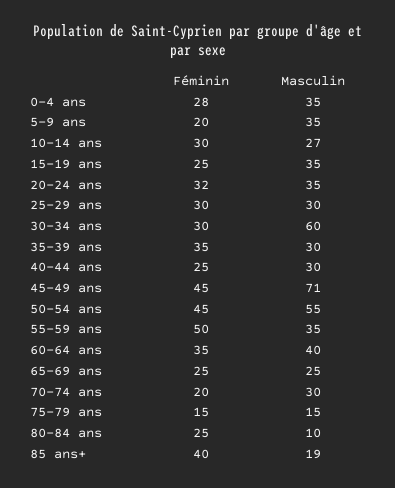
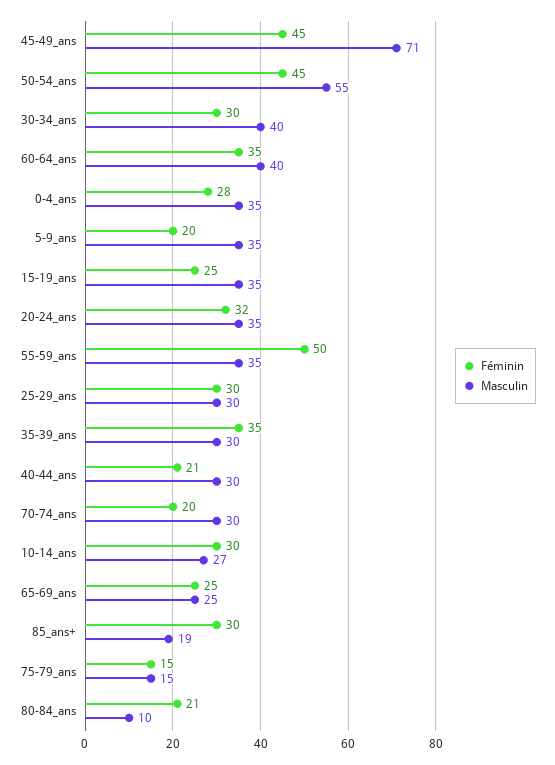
  {
    "Féminin": {
      "0-4 ans": 28,
      "5-9 ans": 20,
      "10-14 ans": 30,
      "15-19 ans": 25,
      "20-24 ans": 32,
      "25-29 ans": 30,
      "30-34 ans": 30,
      "35-39 ans": 35,
-     "40-44 ans": 25,
+     "40-44 ans": 21,
      "45-49 ans": 45,
      "50-54 ans": 45,
      "55-59 ans": 50,
      "60-64 ans": 35,
      "65-69 ans": 25,
      "70-74 ans": 20,
      "75-79 ans": 15,
-     "80-84 ans": 25,
+     "80-84 ans": 21,
-     "85 ans+": 40
+     "85 ans+": 30
    },
    "Masculin": {
      "0-4 ans": 35,
      "5-9 ans": 35,
      "10-14 ans": 27,
      "15-19 ans": 35,
      "20-24 ans": 35,
      "25-29 ans": 30,
-     "30-34 ans": 60,
+     "30-34 ans": 40,
      "35-39 ans": 30,
      "40-44 ans": 30,
      "45-49 ans": 71,
      "50-54 ans": 55,
      "55-59 ans": 35,
      "60-64 ans": 40,
      "65-69 ans": 25,
      "70-74 ans": 30,
      "75-79 ans": 15,
      "80-84 ans": 10,
      "85 ans+": 19
    }
  }

